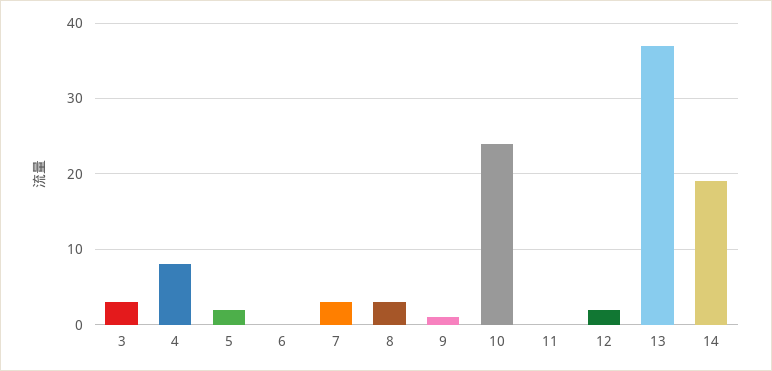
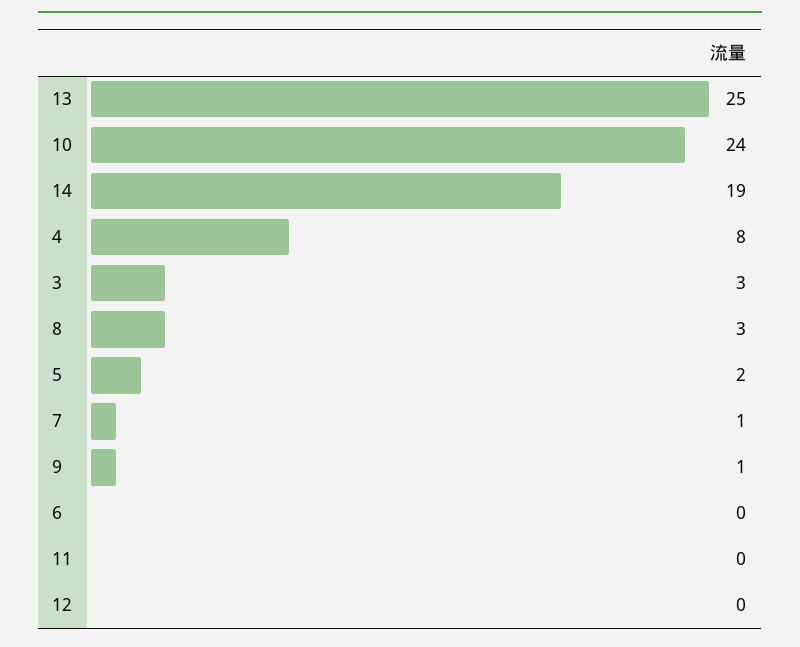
  {
    "3": 3,
    "4": 8,
    "5": 2,
    "6": 0,
-   "7": 3,
+   "7": 1,
    "8": 3,
    "9": 1,
    "10": 24,
    "11": 0,
-   "12": 2,
+   "12": 0,
-   "13": 37,
+   "13": 25,
    "14": 19
  }

